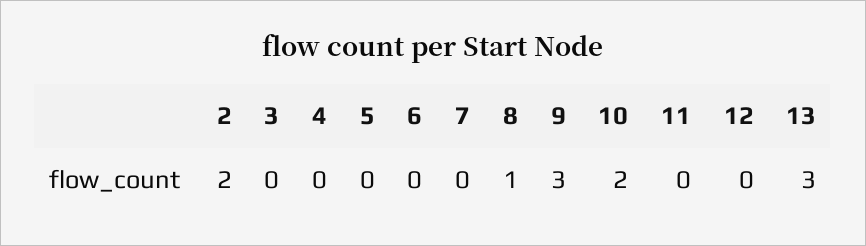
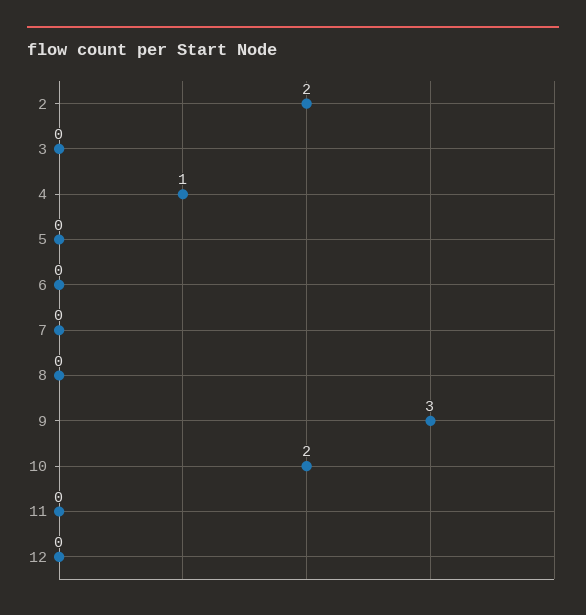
  {
    "2": 2,
    "3": 0,
-   "4": 0,
+   "4": 1,
    "5": 0,
    "6": 0,
    "7": 0,
-   "8": 1,
+   "8": 0,
    "9": 3,
    "10": 2,
    "11": 0,
-   "12": 0,
+   "12": 0
-   "13": 3
  }

